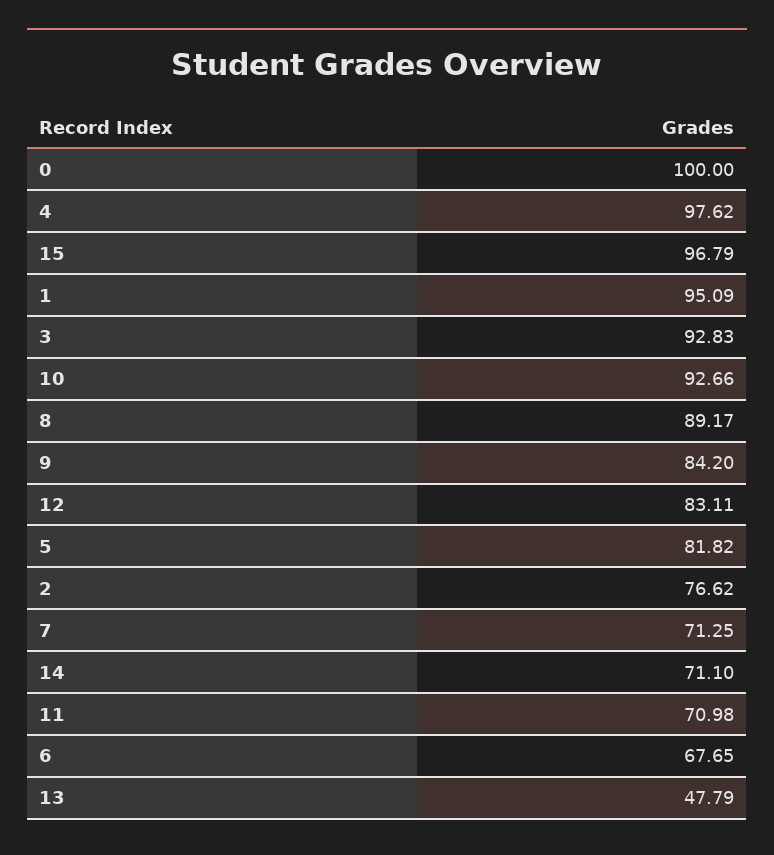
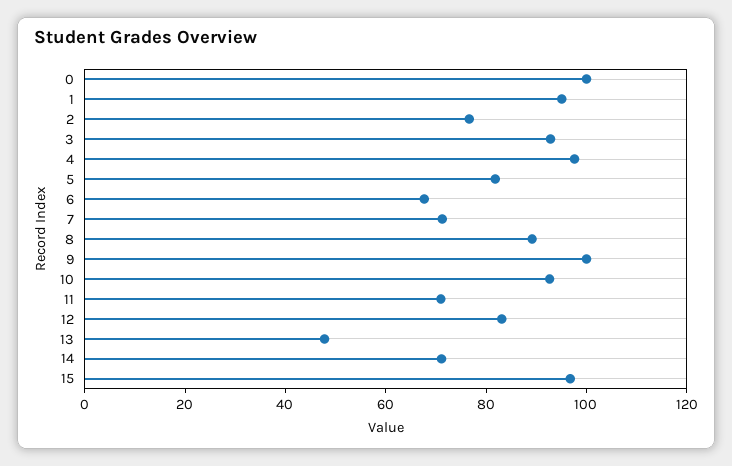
  {
    "0": 100,
    "4": 97.62,
    "15": 96.79,
    "1": 95.09,
    "3": 92.83,
    "10": 92.66,
    "8": 89.17,
-   "9": 84.2,
+   "9": 100,
    "12": 83.11,
    "5": 81.82,
    "2": 76.62,
    "7": 71.25,
    "14": 71.1,
    "11": 70.98,
    "6": 67.65,
    "13": 47.79
  }

